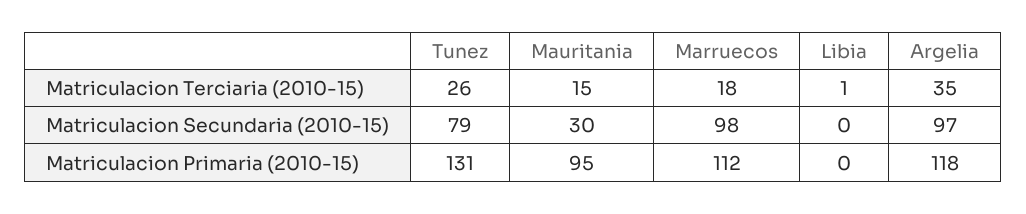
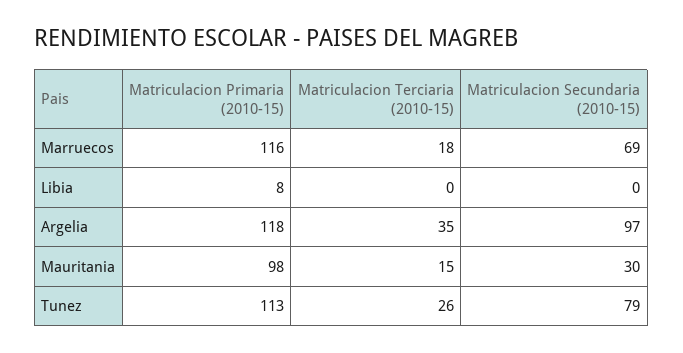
  {
    "Tunez": {
      "Matriculacion Terciaria (2010-15)": 26,
      "Matriculacion Secundaria (2010-15)": 79,
-     "Matriculacion Primaria (2010-15)": 131
+     "Matriculacion Primaria (2010-15)": 113
    },
    "Mauritania": {
      "Matriculacion Terciaria (2010-15)": 15,
      "Matriculacion Secundaria (2010-15)": 30,
-     "Matriculacion Primaria (2010-15)": 95
+     "Matriculacion Primaria (2010-15)": 98
    },
    "Marruecos": {
      "Matriculacion Terciaria (2010-15)": 18,
-     "Matriculacion Secundaria (2010-15)": 98,
+     "Matriculacion Secundaria (2010-15)": 69,
-     "Matriculacion Primaria (2010-15)": 112
+     "Matriculacion Primaria (2010-15)": 116
    },
    "Libia": {
-     "Matriculacion Terciaria (2010-15)": 1,
+     "Matriculacion Terciaria (2010-15)": 0,
      "Matriculacion Secundaria (2010-15)": 0,
-     "Matriculacion Primaria (2010-15)": 0
+     "Matriculacion Primaria (2010-15)": 8
    },
    "Argelia": {
      "Matriculacion Terciaria (2010-15)": 35,
      "Matriculacion Secundaria (2010-15)": 97,
      "Matriculacion Primaria (2010-15)": 118
    }
  }

